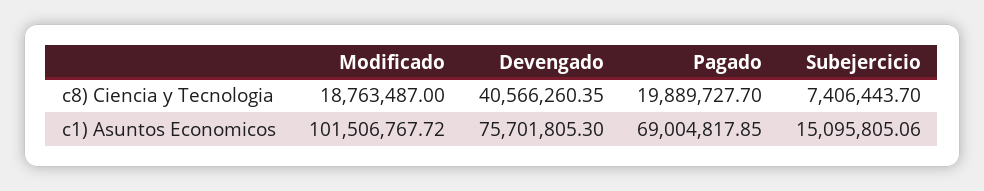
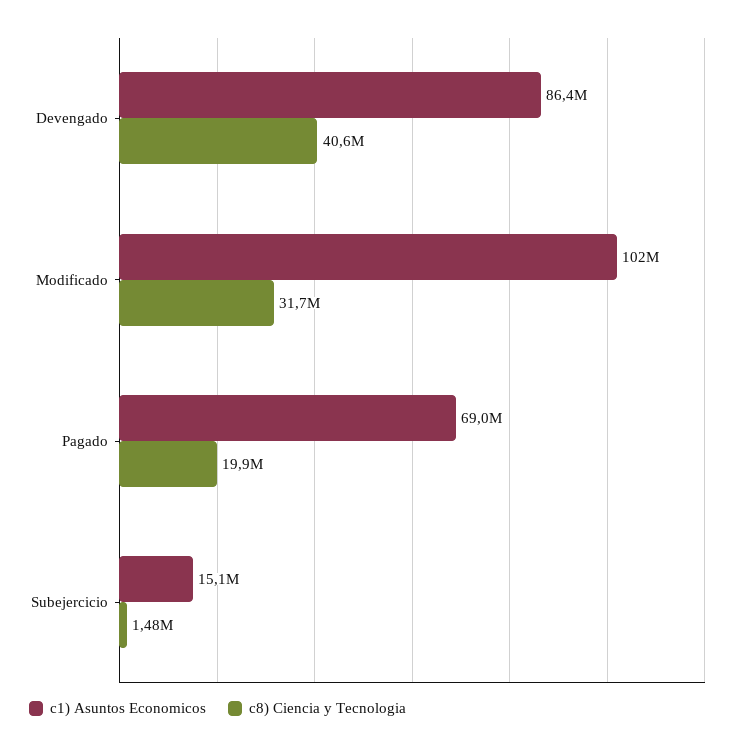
  {
    "c8) Ciencia y Tecnologia": {
-     "Modificado": 18763487,
+     "Modificado": 31700000,
      "Devengado": 40566260.35,
      "Pagado": 19889727.7,
-     "Subejercicio": 7406443.7
+     "Subejercicio": 1480000
    },
    "c1) Asuntos Economicos": {
      "Modificado": 101506767.72,
-     "Devengado": 75701805.3,
+     "Devengado": 86400000,
      "Pagado": 69004817.85,
      "Subejercicio": 15095805.06
    }
  }

